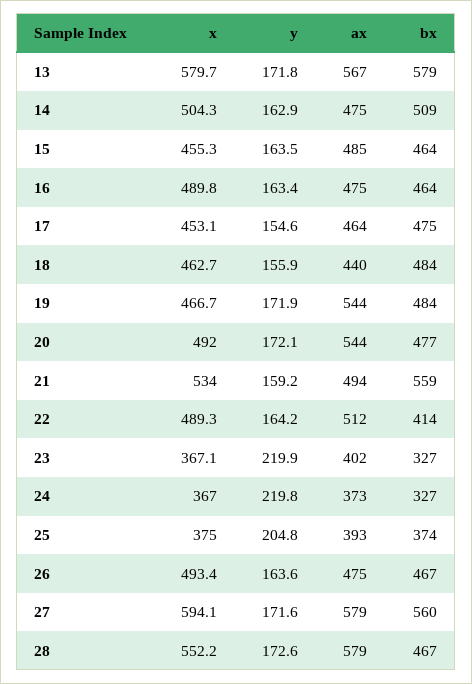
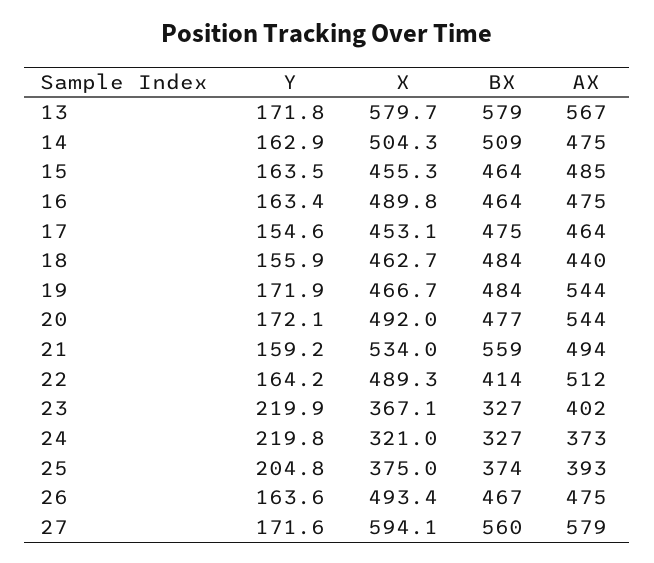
  {
    "x": {
      "13": 579.7,
      "14": 504.3,
      "15": 455.3,
      "16": 489.8,
      "17": 453.1,
      "18": 462.7,
      "19": 466.7,
      "20": 492,
      "21": 534,
      "22": 489.3,
      "23": 367.1,
-     "24": 367,
+     "24": 321,
      "25": 375,
      "26": 493.4,
-     "27": 594.1,
+     "27": 594.1
-     "28": 552.2
    },
    "y": {
      "13": 171.8,
      "14": 162.9,
      "15": 163.5,
      "16": 163.4,
      "17": 154.6,
      "18": 155.9,
      "19": 171.9,
      "20": 172.1,
      "21": 159.2,
      "22": 164.2,
      "23": 219.9,
      "24": 219.8,
      "25": 204.8,
      "26": 163.6,
-     "27": 171.6,
+     "27": 171.6
-     "28": 172.6
    },
    "ax": {
      "13": 567,
      "14": 475,
      "15": 485,
      "16": 475,
      "17": 464,
      "18": 440,
      "19": 544,
      "20": 544,
      "21": 494,
      "22": 512,
      "23": 402,
      "24": 373,
      "25": 393,
      "26": 475,
-     "27": 579,
+     "27": 579
-     "28": 579
    },
    "bx": {
      "13": 579,
      "14": 509,
      "15": 464,
      "16": 464,
      "17": 475,
      "18": 484,
      "19": 484,
      "20": 477,
      "21": 559,
      "22": 414,
      "23": 327,
      "24": 327,
      "25": 374,
      "26": 467,
-     "27": 560,
+     "27": 560
-     "28": 467
    }
  }

